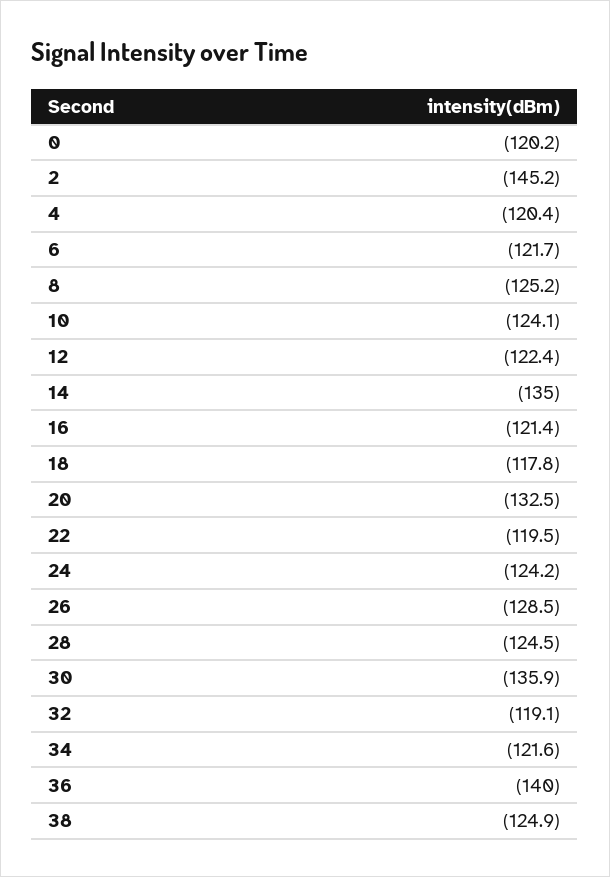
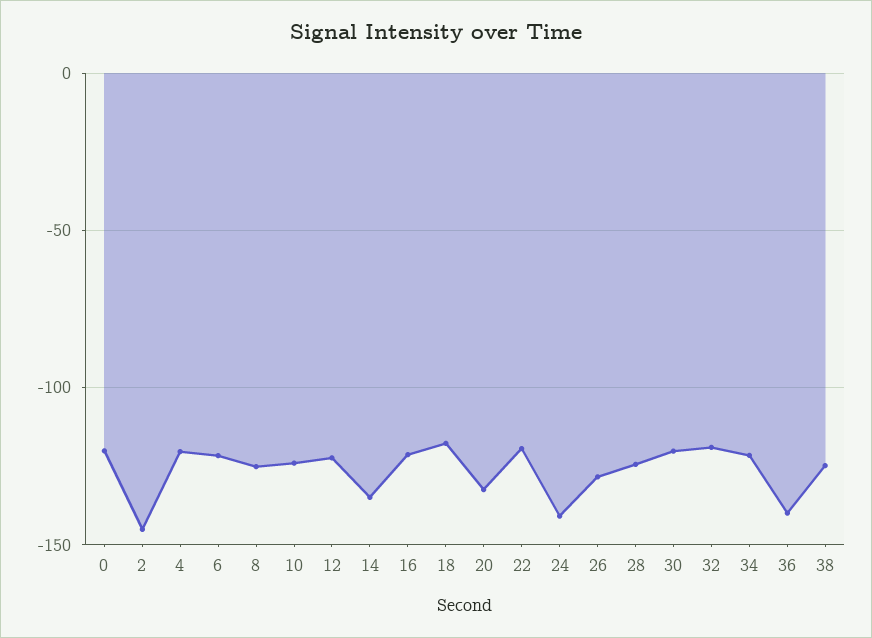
  {
    "0": -120.2,
    "2": -145.2,
    "4": -120.4,
    "6": -121.7,
    "8": -125.2,
    "10": -124.1,
    "12": -122.4,
    "14": -135,
    "16": -121.4,
    "18": -117.8,
    "20": -132.5,
    "22": -119.5,
-   "24": -124.2,
+   "24": -140,
    "26": -128.5,
    "28": -124.5,
-   "30": -135.9,
+   "30": -120,
    "32": -119.1,
    "34": -121.6,
    "36": -140,
    "38": -124.9
  }

